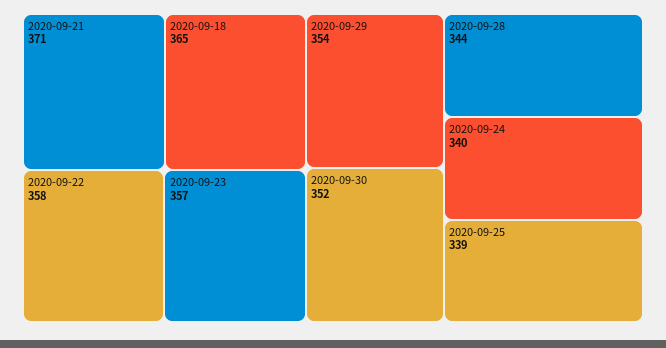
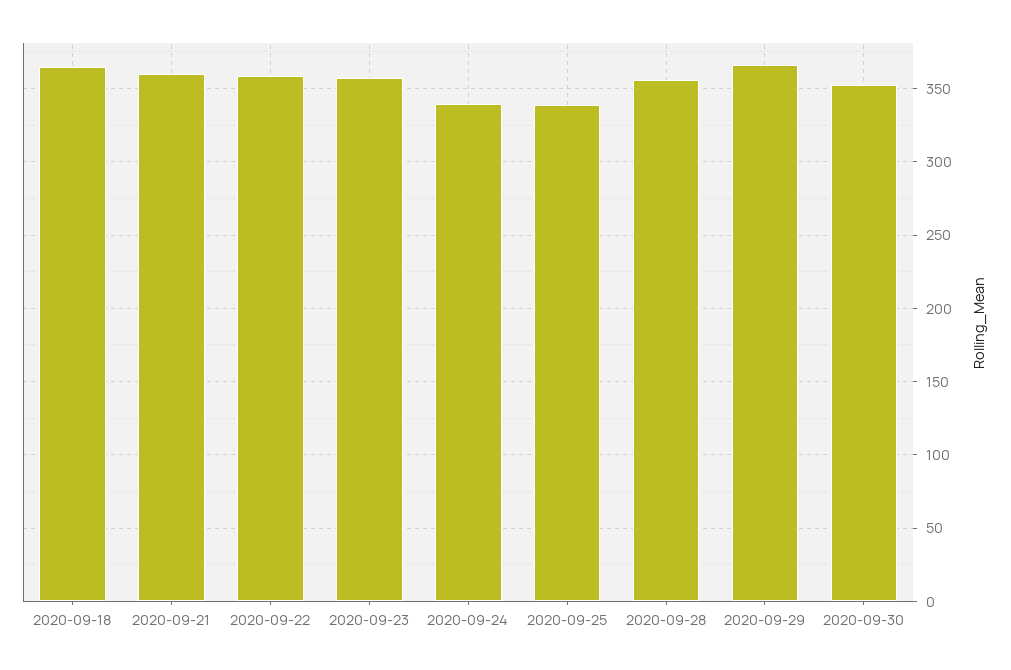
  {
-   "2020-09-21": 371,
+   "2020-09-21": 360,
    "2020-09-18": 365,
    "2020-09-22": 358,
    "2020-09-23": 357,
-   "2020-09-29": 354,
+   "2020-09-29": 365,
    "2020-09-30": 352,
-   "2020-09-28": 344,
+   "2020-09-28": 355,
    "2020-09-24": 340,
    "2020-09-25": 339
  }

